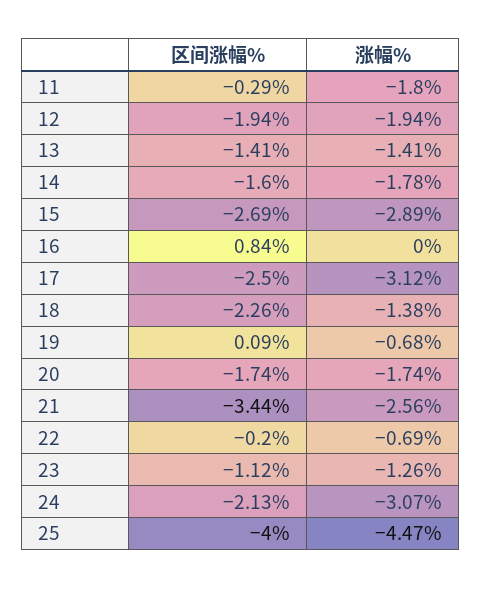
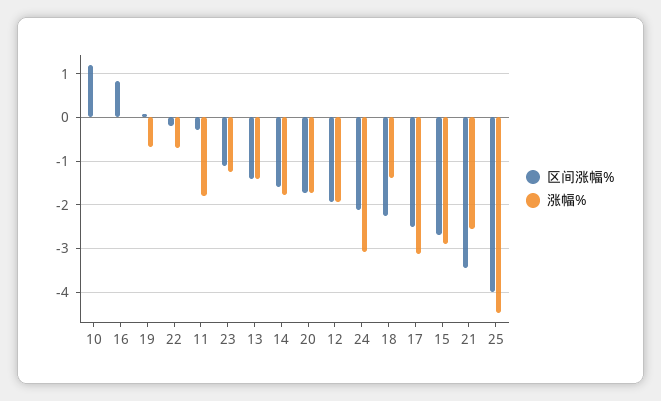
  {
    "区间涨幅%": {
      "11": -0.29,
      "12": -1.94,
      "13": -1.41,
      "14": -1.6,
      "15": -2.69,
      "16": 0.84,
      "17": -2.5,
      "18": -2.26,
      "19": 0.09,
      "20": -1.74,
      "21": -3.44,
      "22": -0.2,
      "23": -1.12,
      "24": -2.13,
-     "25": -4
+     "25": -4,
+     "10": 1.2
    },
    "涨幅%": {
      "11": -1.8,
      "12": -1.94,
      "13": -1.41,
      "14": -1.78,
      "15": -2.89,
      "16": 0,
      "17": -3.12,
      "18": -1.38,
      "19": -0.68,
      "20": -1.74,
      "21": -2.56,
      "22": -0.69,
      "23": -1.26,
      "24": -3.07,
-     "25": -4.47
+     "25": -4.47,
+     "10": 0
    }
  }

